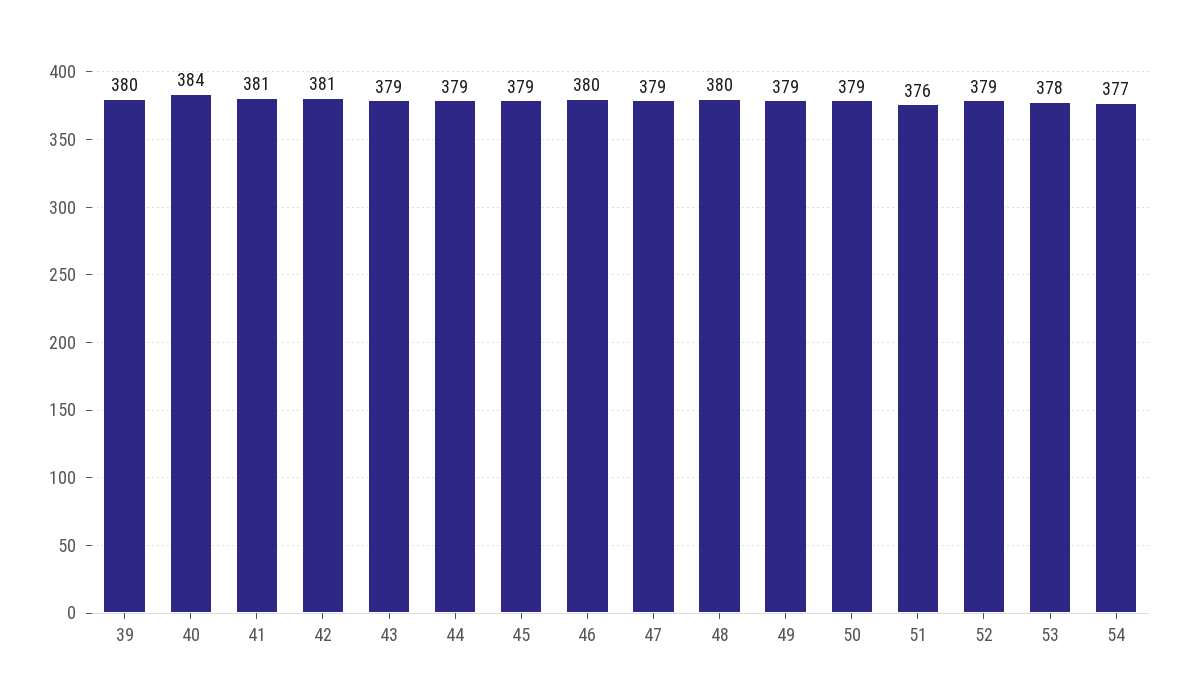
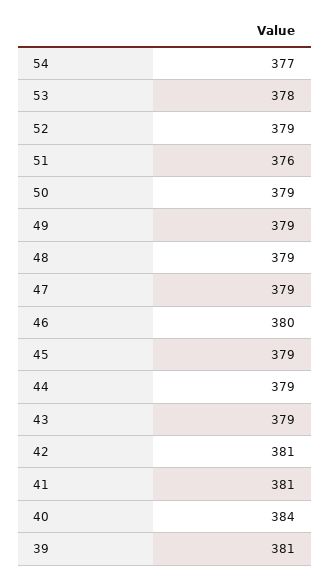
  {
-   "39": 380,
+   "39": 381,
    "40": 384,
    "41": 381,
    "42": 381,
    "43": 379,
    "44": 379,
    "45": 379,
    "46": 380,
    "47": 379,
-   "48": 380,
+   "48": 379,
    "49": 379,
    "50": 379,
    "51": 376,
    "52": 379,
    "53": 378,
    "54": 377
  }

